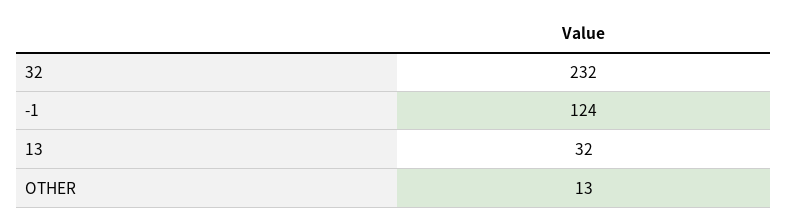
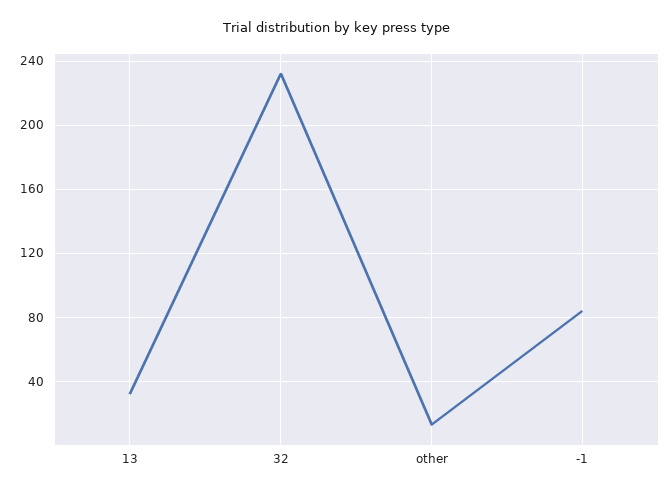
  {
    "32": 232,
-   "-1": 124,
+   "-1": 85,
    "13": 32,
    "OTHER": 13
  }

